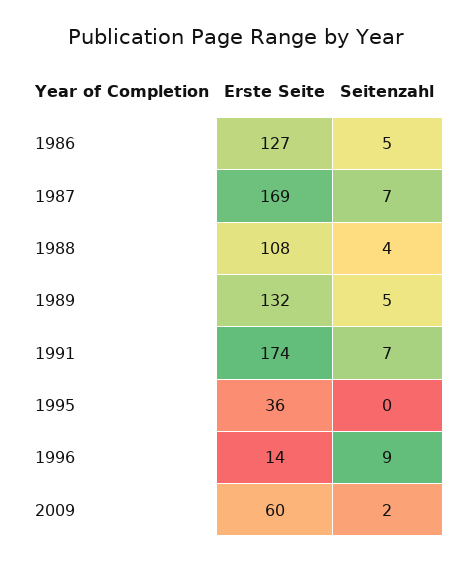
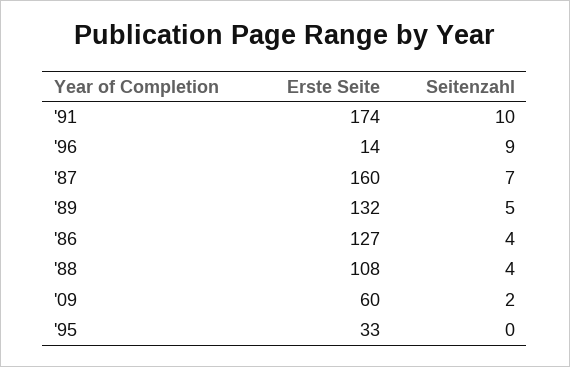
  {
    "Erste Seite": {
      "1986": 127,
-     "1987": 169,
+     "1987": 160,
      "1988": 108,
      "1989": 132,
      "1991": 174,
-     "1995": 36,
+     "1995": 33,
      "1996": 14,
      "2009": 60
    },
    "Seitenzahl": {
-     "1986": 5,
+     "1986": 4,
      "1987": 7,
      "1988": 4,
      "1989": 5,
-     "1991": 7,
+     "1991": 10,
      "1995": 0,
      "1996": 9,
      "2009": 2
    }
  }

